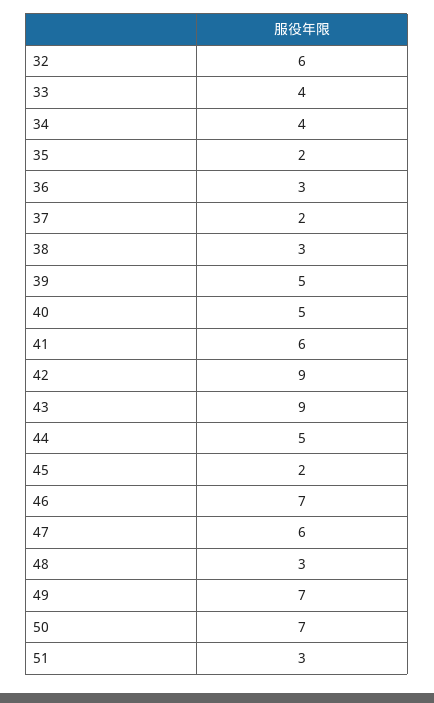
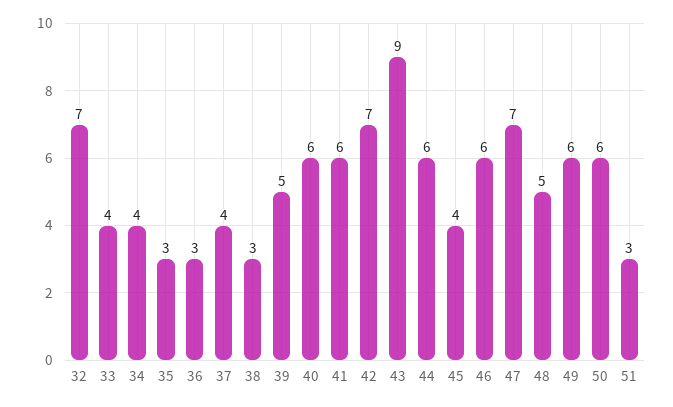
  {
-   "32": 6,
+   "32": 7,
    "33": 4,
    "34": 4,
-   "35": 2,
+   "35": 3,
    "36": 3,
-   "37": 2,
+   "37": 4,
    "38": 3,
    "39": 5,
-   "40": 5,
+   "40": 6,
    "41": 6,
-   "42": 9,
+   "42": 7,
    "43": 9,
-   "44": 5,
+   "44": 6,
-   "45": 2,
+   "45": 4,
-   "46": 7,
+   "46": 6,
-   "47": 6,
+   "47": 7,
-   "48": 3,
+   "48": 5,
-   "49": 7,
+   "49": 6,
-   "50": 7,
+   "50": 6,
    "51": 3
  }

